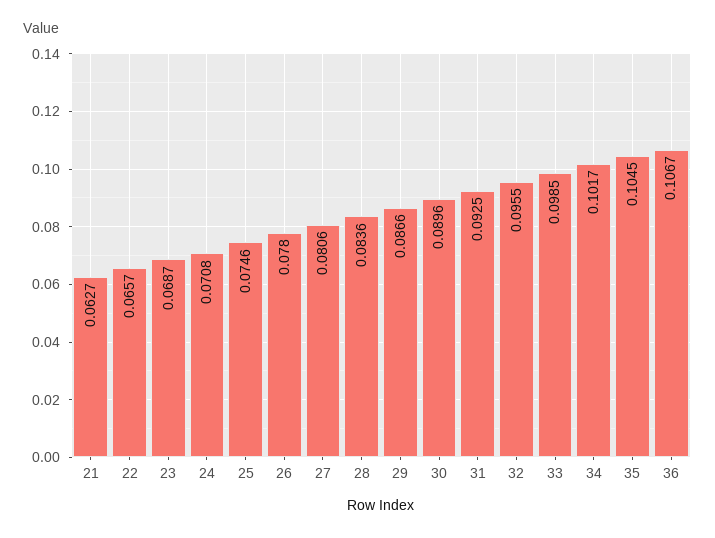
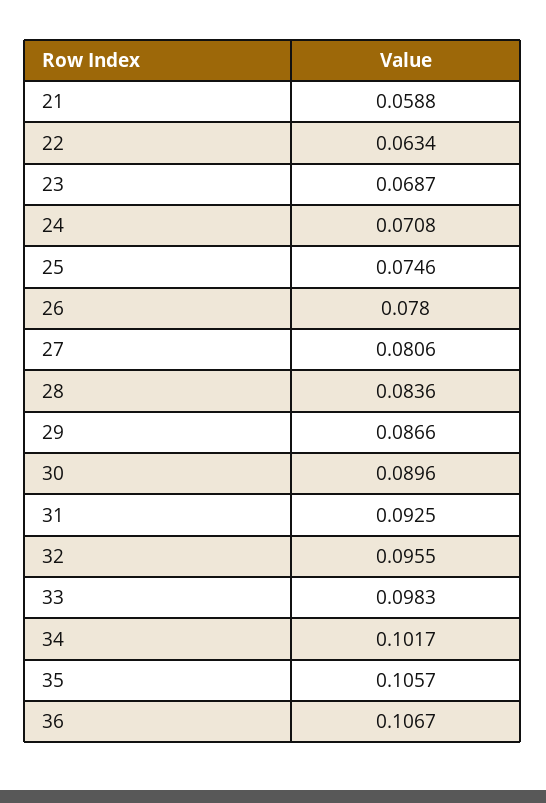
  {
-   "21": 0.0627,
+   "21": 0.0588,
-   "22": 0.0657,
+   "22": 0.0634,
    "23": 0.0687,
    "24": 0.0708,
    "25": 0.0746,
    "26": 0.078,
    "27": 0.0806,
    "28": 0.0836,
    "29": 0.0866,
    "30": 0.0896,
    "31": 0.0925,
    "32": 0.0955,
-   "33": 0.0985,
+   "33": 0.0983,
    "34": 0.1017,
-   "35": 0.1045,
+   "35": 0.1057,
    "36": 0.1067
  }

